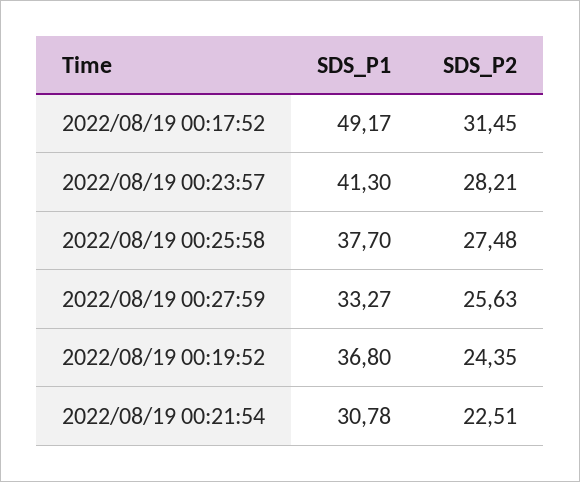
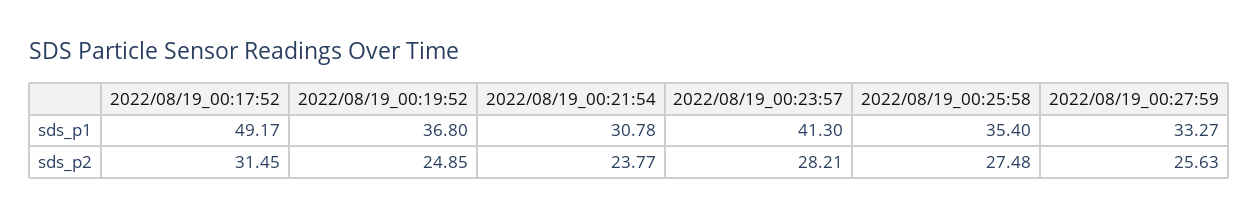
  {
    "SDS_P1": {
      "2022/08/19 00:17:52": 49.17,
      "2022/08/19 00:23:57": 41.3,
-     "2022/08/19 00:25:58": 37.7,
+     "2022/08/19 00:25:58": 35.4,
      "2022/08/19 00:27:59": 33.27,
      "2022/08/19 00:19:52": 36.8,
      "2022/08/19 00:21:54": 30.78
    },
    "SDS_P2": {
      "2022/08/19 00:17:52": 31.45,
      "2022/08/19 00:23:57": 28.21,
      "2022/08/19 00:25:58": 27.48,
      "2022/08/19 00:27:59": 25.63,
-     "2022/08/19 00:19:52": 24.35,
+     "2022/08/19 00:19:52": 24.85,
-     "2022/08/19 00:21:54": 22.51
+     "2022/08/19 00:21:54": 23.77
    }
  }

